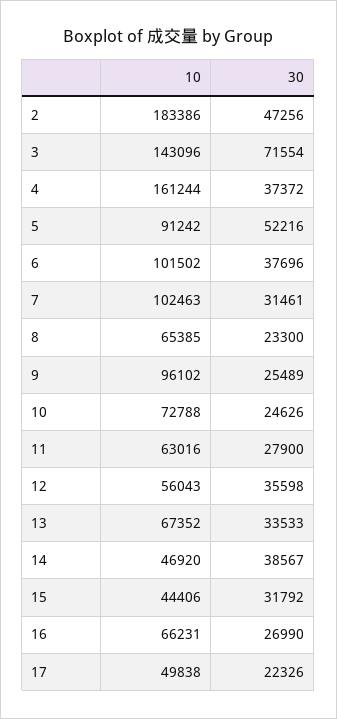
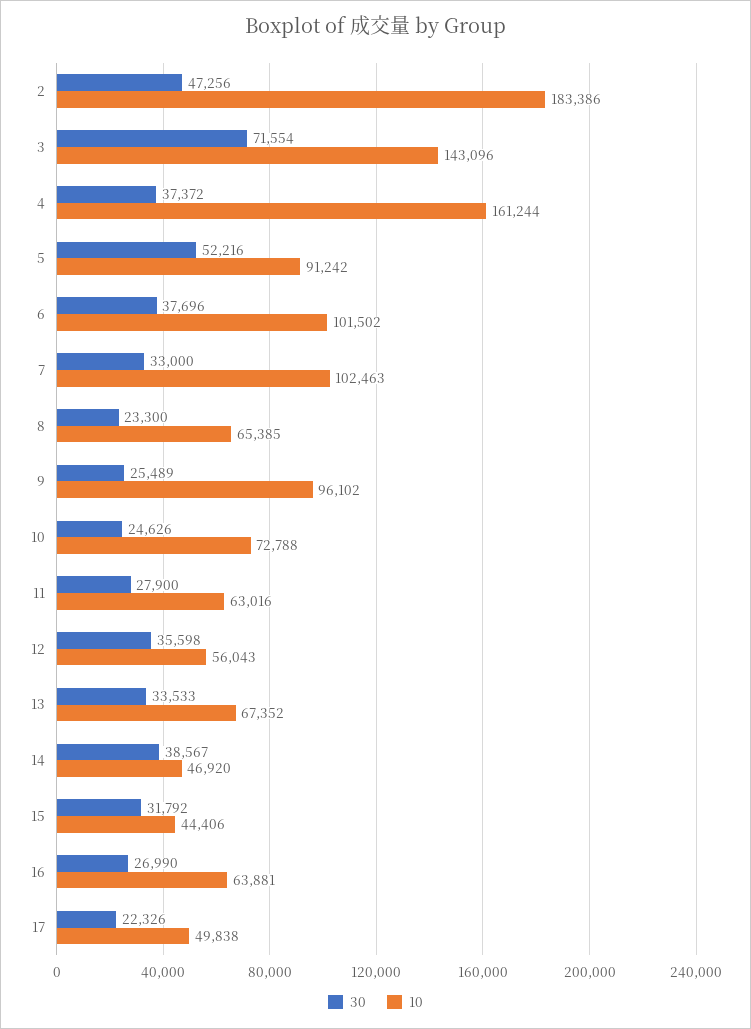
  {
    "10": {
      "2": 183386,
      "3": 143096,
      "4": 161244,
      "5": 91242,
      "6": 101502,
      "7": 102463,
      "8": 65385,
      "9": 96102,
      "10": 72788,
      "11": 63016,
      "12": 56043,
      "13": 67352,
      "14": 46920,
      "15": 44406,
-     "16": 66231,
+     "16": 63881,
      "17": 49838
    },
    "30": {
      "2": 47256,
      "3": 71554,
      "4": 37372,
      "5": 52216,
      "6": 37696,
-     "7": 31461,
+     "7": 33000,
      "8": 23300,
      "9": 25489,
      "10": 24626,
      "11": 27900,
      "12": 35598,
      "13": 33533,
      "14": 38567,
      "15": 31792,
      "16": 26990,
      "17": 22326
    }
  }

